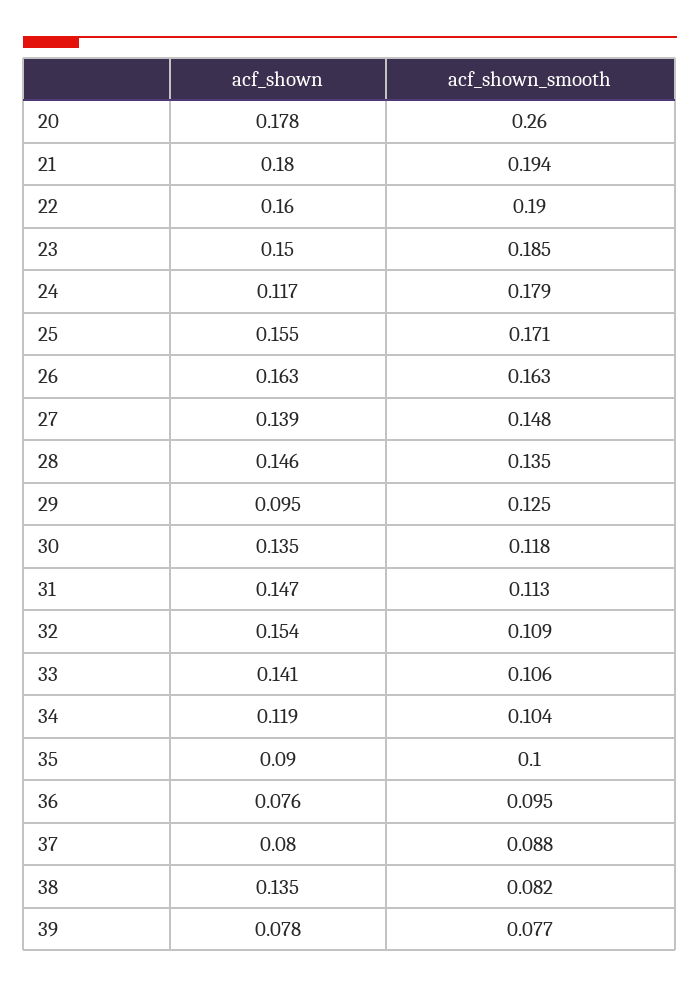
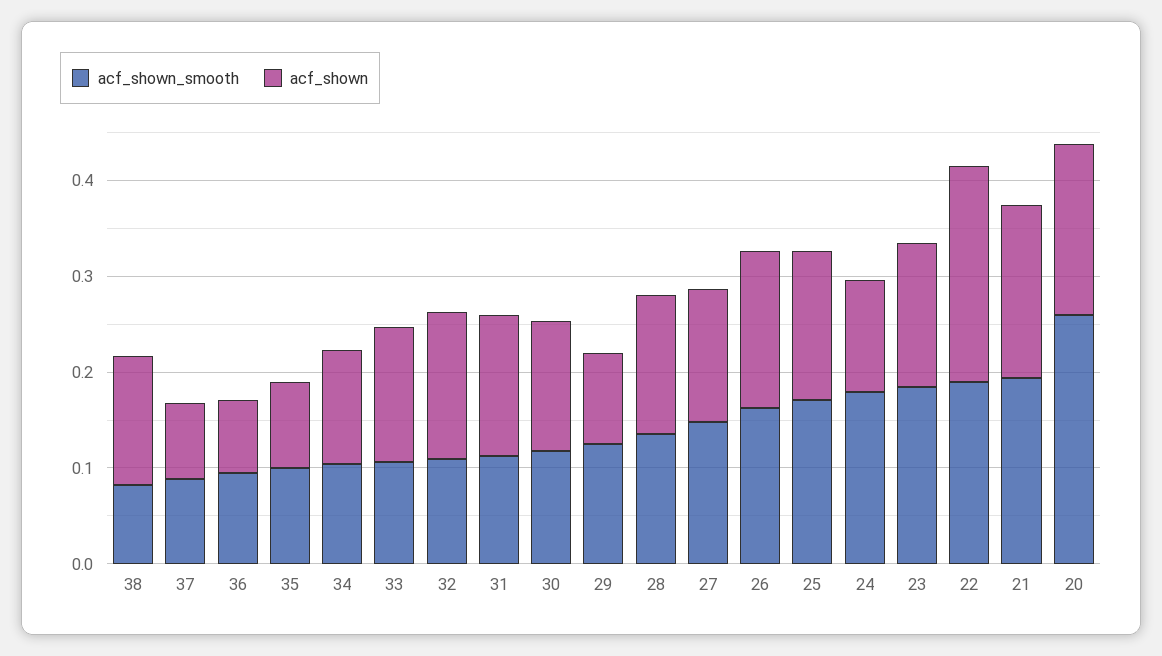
  {
    "acf_shown": {
      "20": 0.178,
      "21": 0.18,
-     "22": 0.16,
+     "22": 0.22,
      "23": 0.15,
      "24": 0.117,
      "25": 0.155,
      "26": 0.163,
      "27": 0.139,
      "28": 0.146,
      "29": 0.095,
      "30": 0.135,
      "31": 0.147,
      "32": 0.154,
      "33": 0.141,
      "34": 0.119,
      "35": 0.09,
      "36": 0.076,
      "37": 0.08,
-     "38": 0.135,
+     "38": 0.135
-     "39": 0.078
    },
    "acf_shown_smooth": {
      "20": 0.26,
      "21": 0.194,
      "22": 0.19,
      "23": 0.185,
      "24": 0.179,
      "25": 0.171,
      "26": 0.163,
      "27": 0.148,
      "28": 0.135,
      "29": 0.125,
      "30": 0.118,
      "31": 0.113,
      "32": 0.109,
      "33": 0.106,
      "34": 0.104,
      "35": 0.1,
      "36": 0.095,
      "37": 0.088,
-     "38": 0.082,
+     "38": 0.082
-     "39": 0.077
    }
  }

